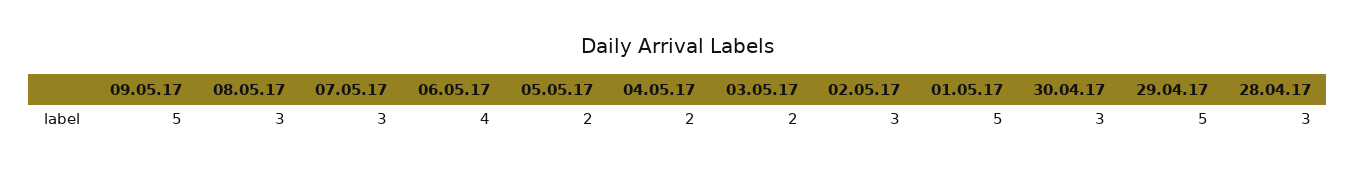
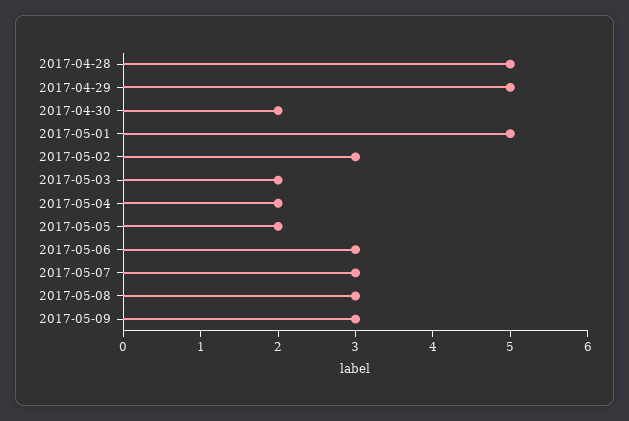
  {
-   "09.05.17": 5,
+   "09.05.17": 3,
    "08.05.17": 3,
    "07.05.17": 3,
-   "06.05.17": 4,
+   "06.05.17": 3,
    "05.05.17": 2,
    "04.05.17": 2,
    "03.05.17": 2,
    "02.05.17": 3,
    "01.05.17": 5,
-   "30.04.17": 3,
+   "30.04.17": 2,
    "29.04.17": 5,
-   "28.04.17": 3
+   "28.04.17": 5
  }

